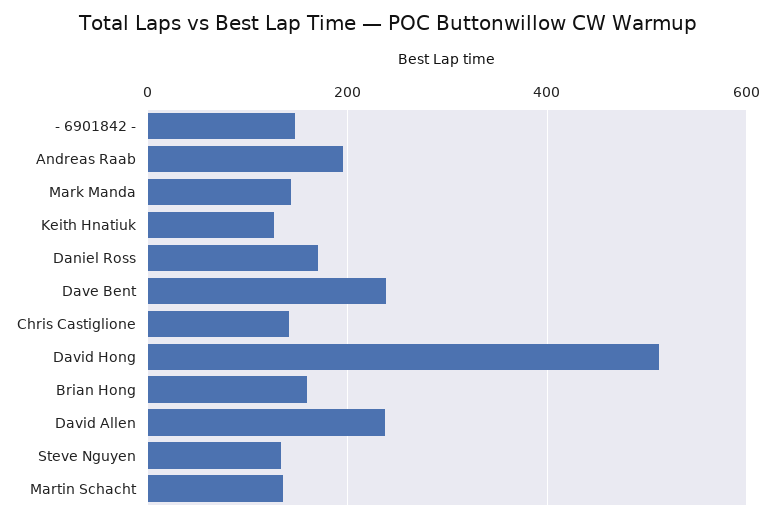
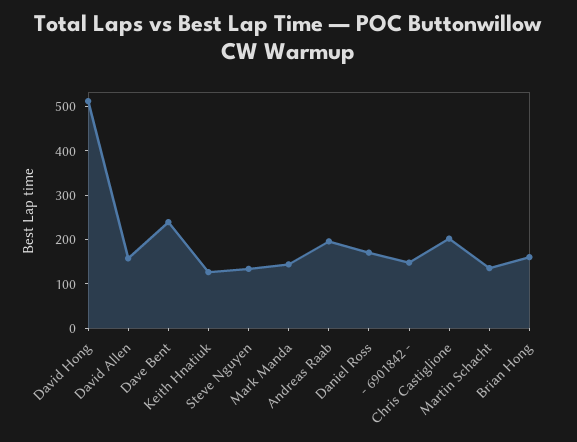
  {
    "- 6901842 -": 140,
    "Andreas Raab": 200,
    "Mark Manda": 140,
    "Keith Hnatiuk": 120,
    "Daniel Ross": 180,
    "Dave Bent": 240,
-   "Chris Castiglione": 140,
+   "Chris Castiglione": 200,
    "David Hong": 520,
    "Brian Hong": 160,
-   "David Allen": 240,
+   "David Allen": 160,
    "Steve Nguyen": 140,
    "Martin Schacht": 140
  }

